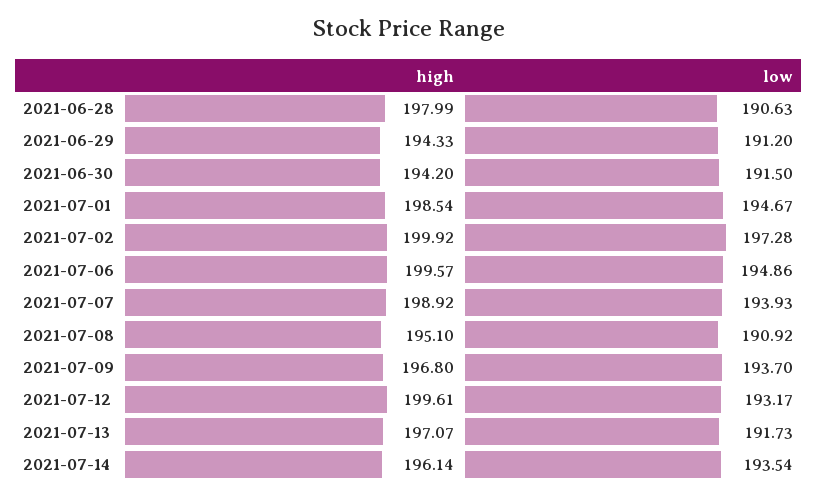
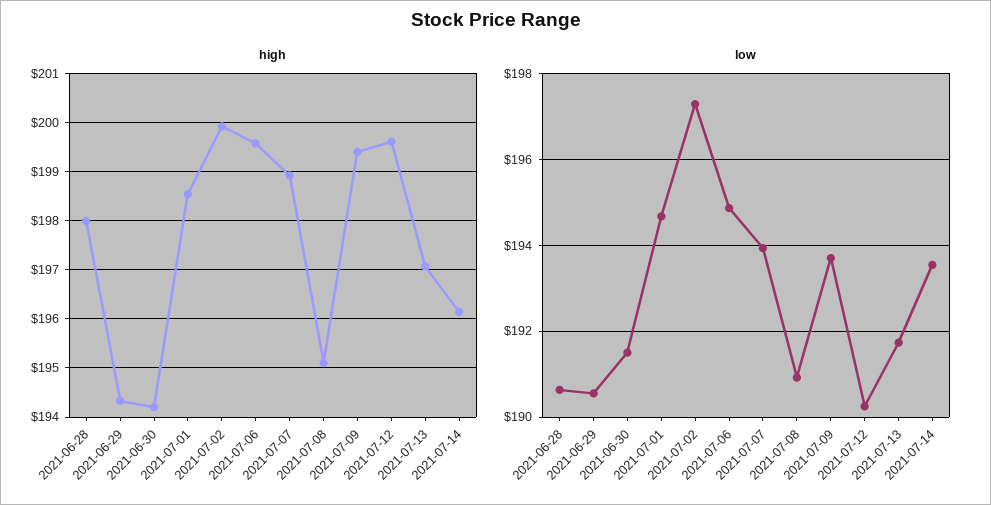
  {
    "high": {
      "2021-06-28": 197.99,
      "2021-06-29": 194.33,
      "2021-06-30": 194.2,
      "2021-07-01": 198.54,
      "2021-07-02": 199.92,
      "2021-07-06": 199.57,
      "2021-07-07": 198.92,
      "2021-07-08": 195.1,
-     "2021-07-09": 196.8,
+     "2021-07-09": 199.4,
      "2021-07-12": 199.61,
      "2021-07-13": 197.07,
      "2021-07-14": 196.14
    },
    "low": {
      "2021-06-28": 190.63,
-     "2021-06-29": 191.2,
+     "2021-06-29": 190.6,
      "2021-06-30": 191.5,
      "2021-07-01": 194.67,
      "2021-07-02": 197.28,
      "2021-07-06": 194.86,
      "2021-07-07": 193.93,
      "2021-07-08": 190.92,
      "2021-07-09": 193.7,
-     "2021-07-12": 193.17,
+     "2021-07-12": 190.2,
      "2021-07-13": 191.73,
      "2021-07-14": 193.54
    }
  }

